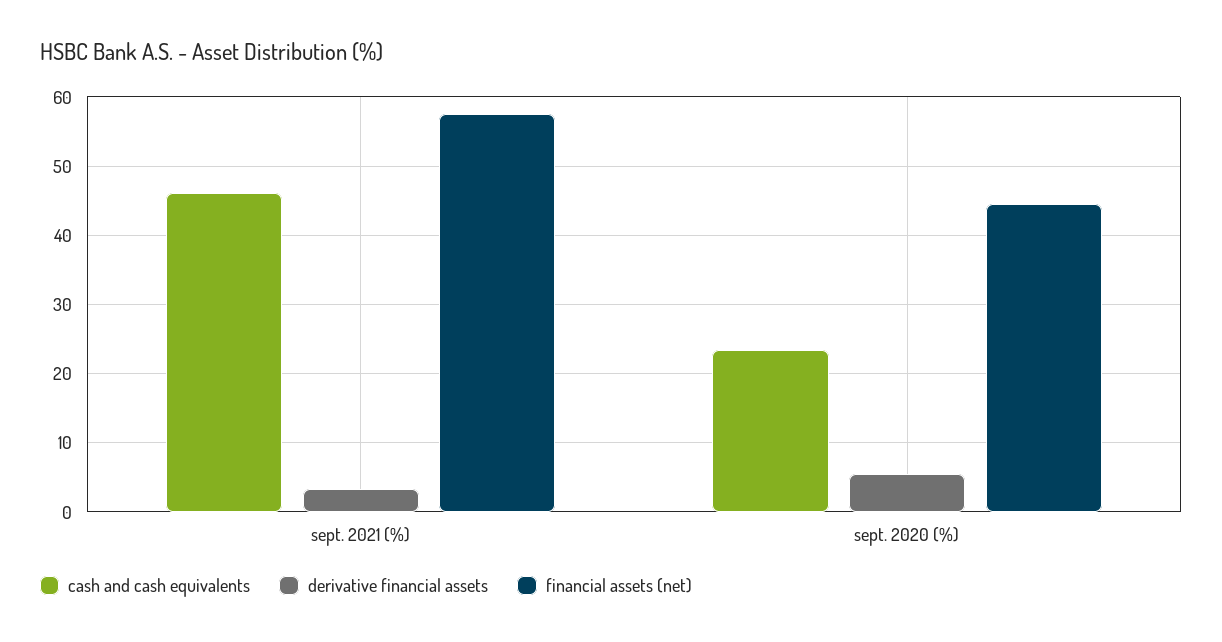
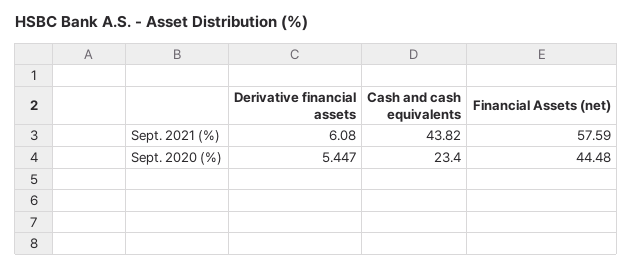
  {
    "cash and cash equivalents": {
-     "sept. 2021 (%)": 46,
+     "sept. 2021 (%)": 43.82,
      "sept. 2020 (%)": 23.4
    },
    "derivative financial assets": {
-     "sept. 2021 (%)": 3,
+     "sept. 2021 (%)": 6.08,
      "sept. 2020 (%)": 5.447
    },
    "financial assets (net)": {
      "sept. 2021 (%)": 57.59,
      "sept. 2020 (%)": 44.48
    }
  }

